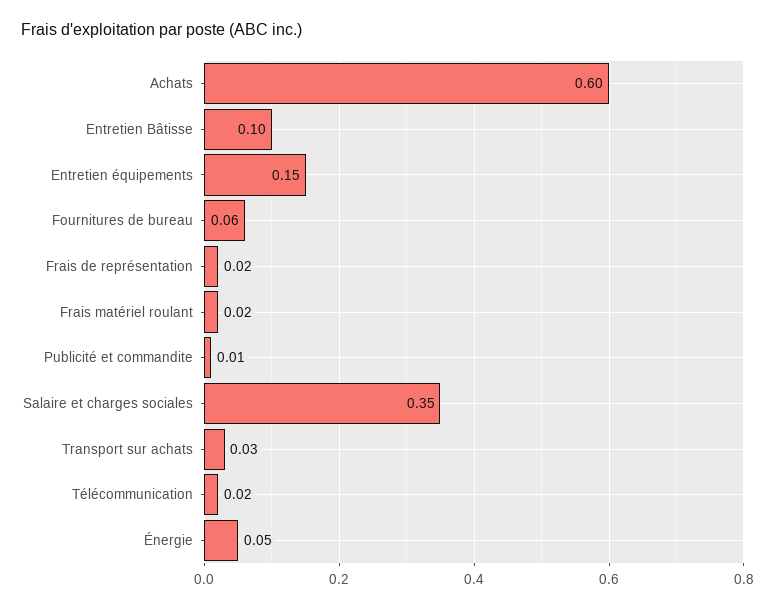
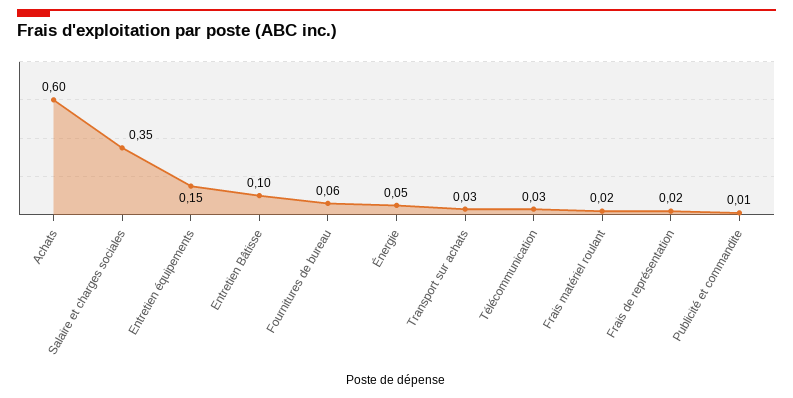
  {
    "Achats": 0.6,
    "Entretien Bâtisse": 0.1,
    "Entretien équipements": 0.15,
    "Fournitures de bureau": 0.06,
    "Frais de représentation": 0.02,
    "Frais matériel roulant": 0.02,
    "Publicité et commandite": 0.01,
    "Salaire et charges sociales": 0.35,
    "Transport sur achats": 0.03,
-   "Télécommunication": 0.02,
+   "Télécommunication": 0.03,
    "Énergie": 0.05
  }

